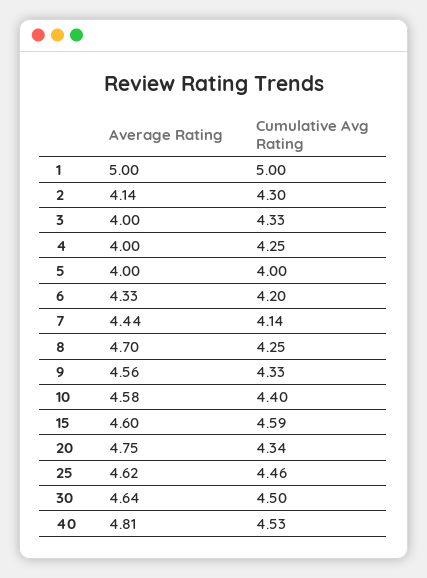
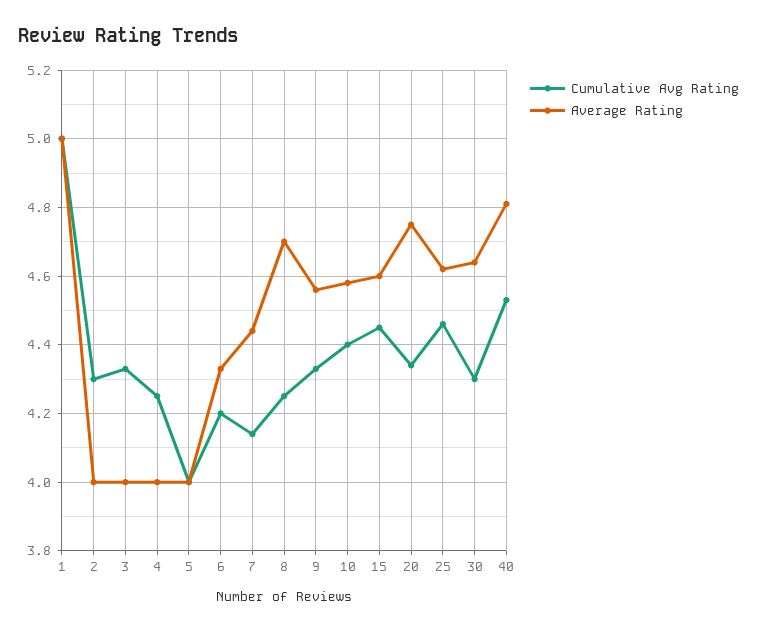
  {
    "Average Rating": {
      "1": 5,
-     "2": 4.14,
+     "2": 4,
      "3": 4,
      "4": 4,
      "5": 4,
      "6": 4.33,
      "7": 4.44,
      "8": 4.7,
      "9": 4.56,
      "10": 4.58,
      "15": 4.6,
      "20": 4.75,
      "25": 4.62,
      "30": 4.64,
      "40": 4.81
    },
    "Cumulative Avg Rating": {
      "1": 5,
      "2": 4.3,
      "3": 4.33,
      "4": 4.25,
      "5": 4,
      "6": 4.2,
      "7": 4.14,
      "8": 4.25,
      "9": 4.33,
      "10": 4.4,
-     "15": 4.59,
+     "15": 4.45,
      "20": 4.34,
      "25": 4.46,
-     "30": 4.5,
+     "30": 4.3,
      "40": 4.53
    }
  }

